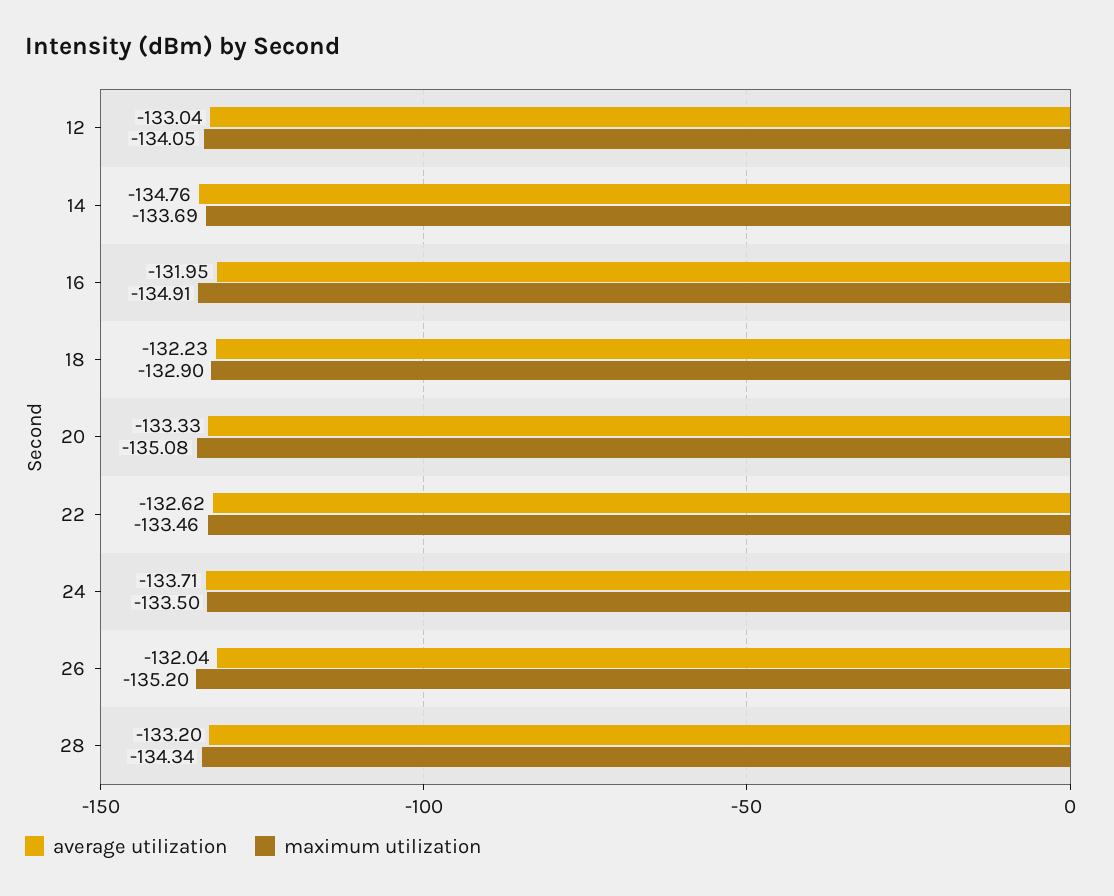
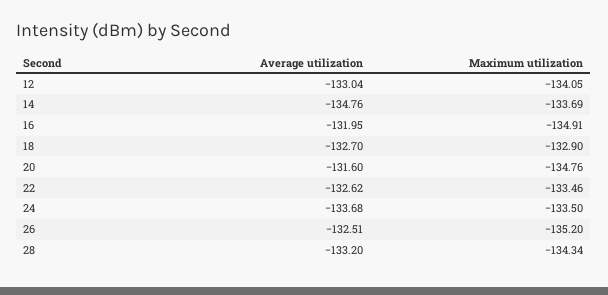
  {
    "average utilization": {
      "12": -133.04,
      "14": -134.76,
      "16": -131.95,
-     "18": -132.23,
+     "18": -132.7,
-     "20": -133.33,
+     "20": -131.6,
      "22": -132.62,
-     "24": -133.71,
+     "24": -133.68,
-     "26": -132.04,
+     "26": -132.51,
      "28": -133.2
    },
    "maximum utilization": {
      "12": -134.05,
      "14": -133.69,
      "16": -134.91,
      "18": -132.9,
-     "20": -135.08,
+     "20": -134.76,
      "22": -133.46,
      "24": -133.5,
      "26": -135.2,
      "28": -134.34
    }
  }

